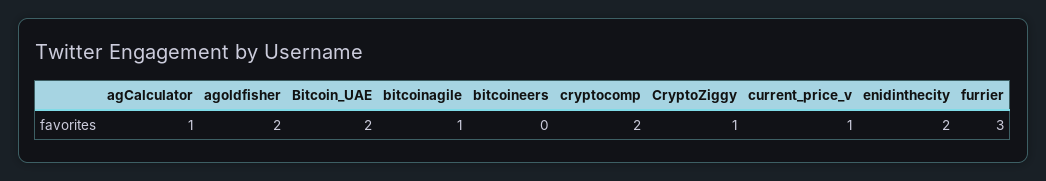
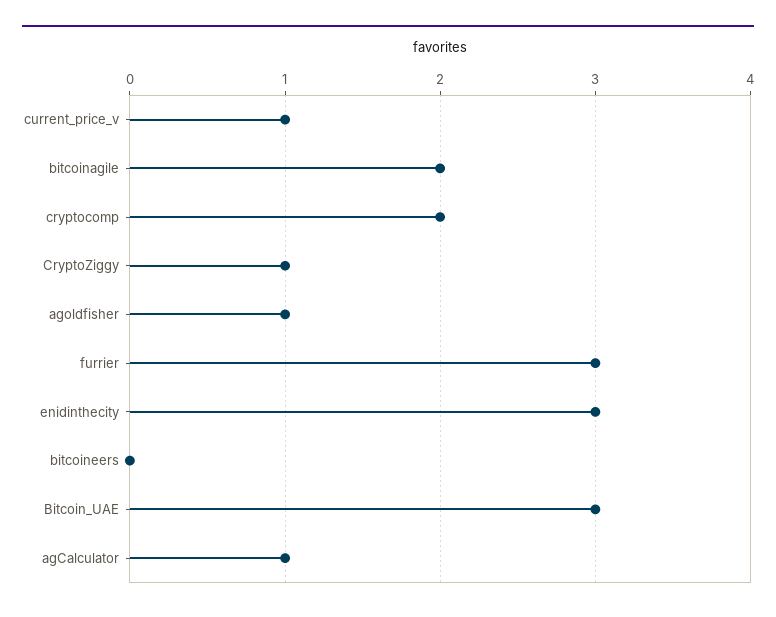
  {
    "agCalculator": 1,
-   "agoldfisher": 2,
+   "agoldfisher": 1,
-   "Bitcoin_UAE": 2,
+   "Bitcoin_UAE": 3,
-   "bitcoinagile": 1,
+   "bitcoinagile": 2,
    "bitcoineers": 0,
    "cryptocomp": 2,
    "CryptoZiggy": 1,
    "current_price_v": 1,
-   "enidinthecity": 2,
+   "enidinthecity": 3,
    "furrier": 3
  }

